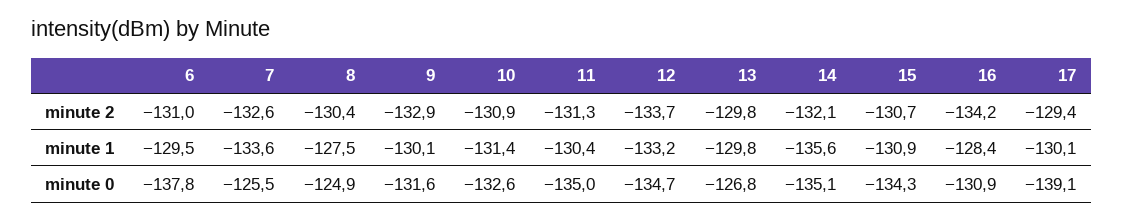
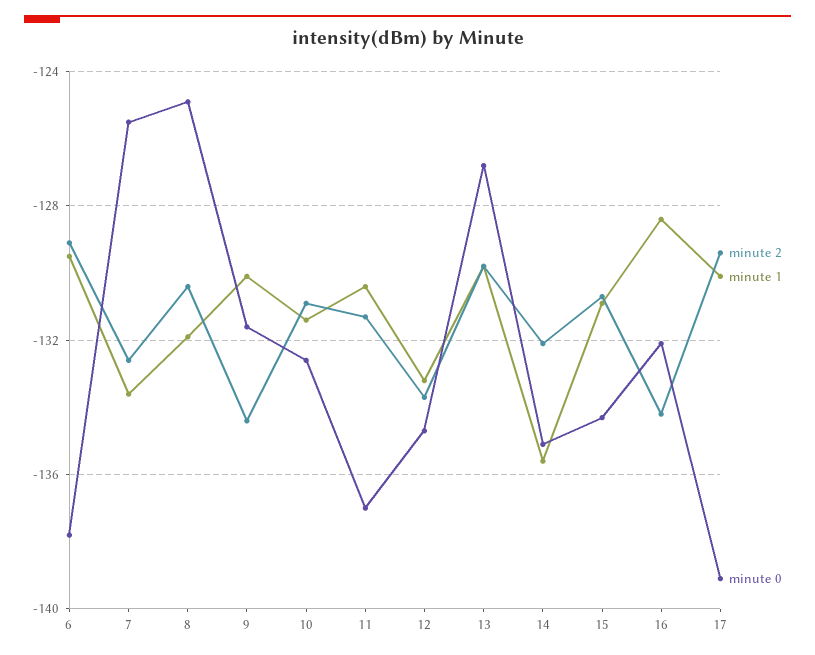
  {
    "minute 2": {
-     "6": -131,
+     "6": -129,
      "7": -132.6,
      "8": -130.4,
-     "9": -132.9,
+     "9": -134.5,
      "10": -130.9,
      "11": -131.3,
      "12": -133.7,
      "13": -129.8,
      "14": -132.1,
      "15": -130.7,
      "16": -134.2,
      "17": -129.4
    },
    "minute 1": {
      "6": -129.5,
      "7": -133.6,
-     "8": -127.5,
+     "8": -132,
      "9": -130.1,
      "10": -131.4,
      "11": -130.4,
      "12": -133.2,
      "13": -129.8,
      "14": -135.6,
      "15": -130.9,
      "16": -128.4,
      "17": -130.1
    },
    "minute 0": {
      "6": -137.8,
      "7": -125.5,
      "8": -124.9,
      "9": -131.6,
      "10": -132.6,
-     "11": -135,
+     "11": -137,
      "12": -134.7,
      "13": -126.8,
      "14": -135.1,
      "15": -134.3,
-     "16": -130.9,
+     "16": -132,
      "17": -139.1
    }
  }

